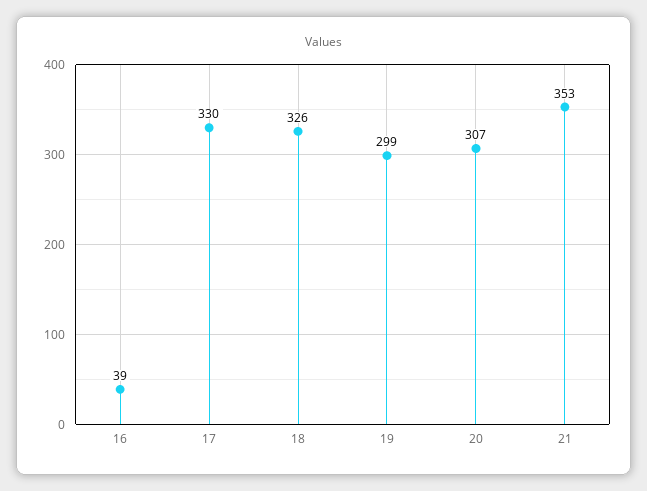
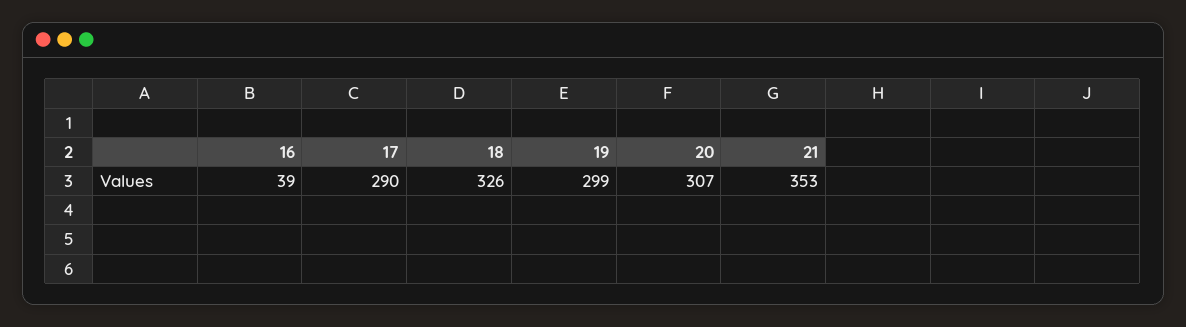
  {
    "16": 39,
-   "17": 330,
+   "17": 290,
    "18": 326,
    "19": 299,
    "20": 307,
    "21": 353
  }

